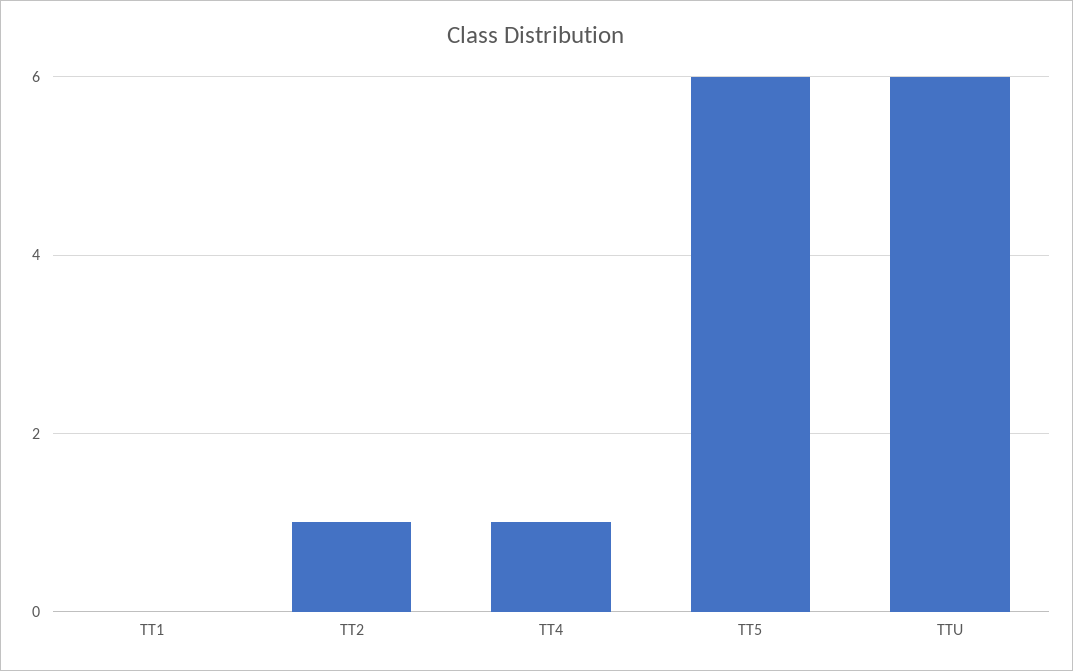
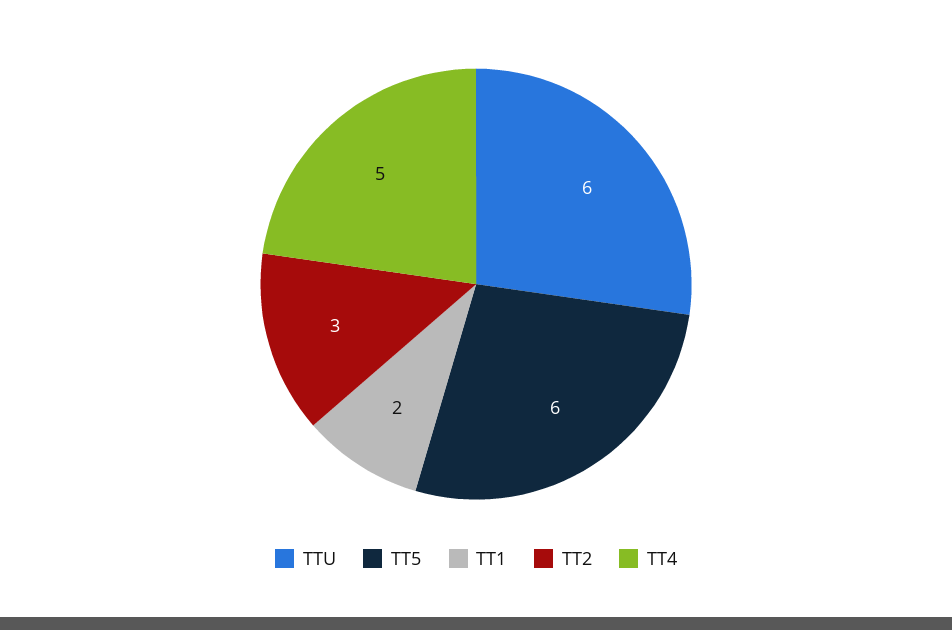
  {
-   "TT1": 0,
+   "TT1": 2,
-   "TT2": 1,
+   "TT2": 3,
-   "TT4": 1,
+   "TT4": 5,
    "TT5": 6,
    "TTU": 6
  }

